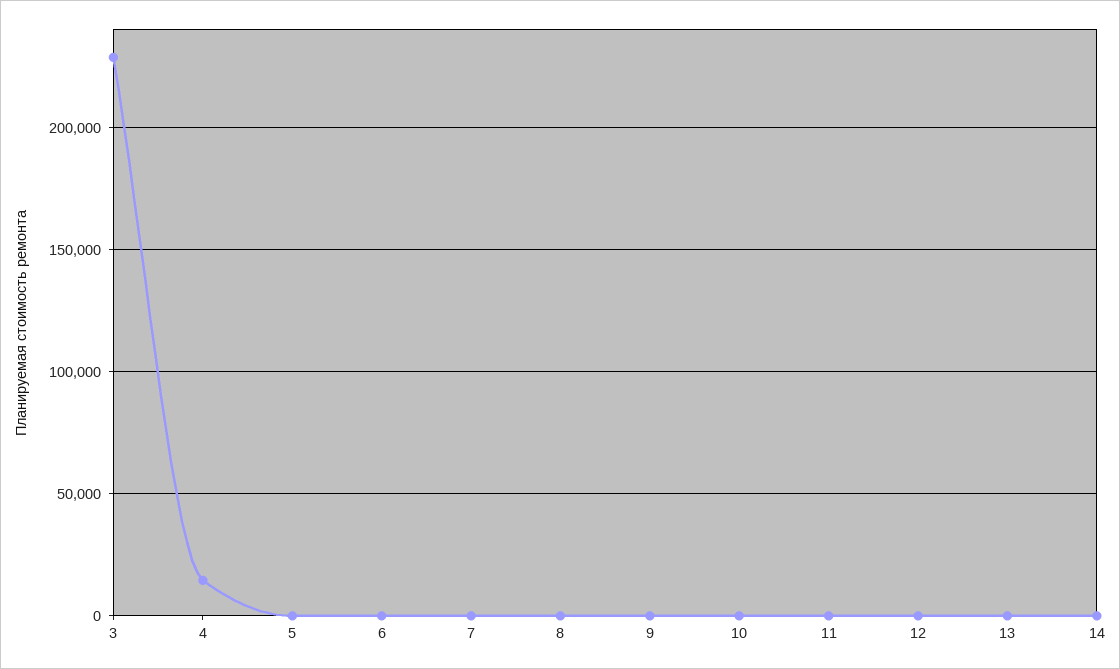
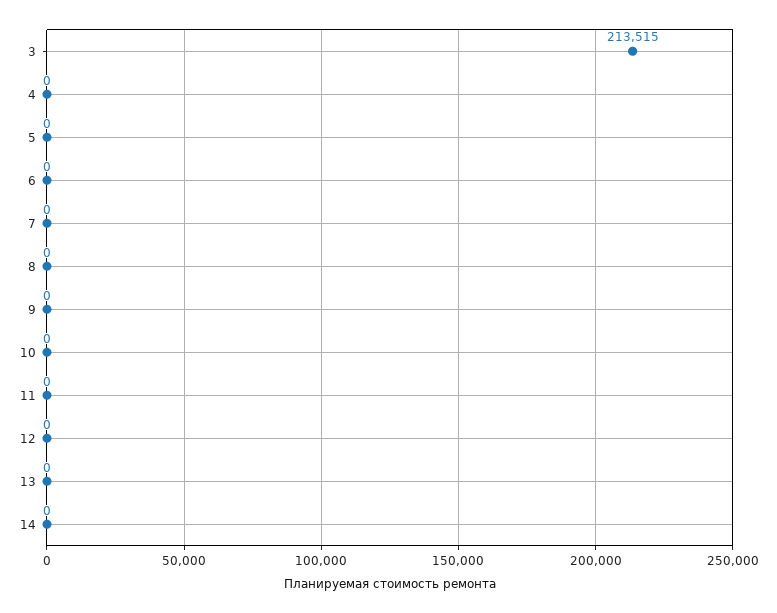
  {
-   "3": 230000,
+   "3": 213515,
-   "4": 15000,
+   "4": 0,
    "5": 0,
    "6": 0,
    "7": 0,
    "8": 0,
    "9": 0,
    "10": 0,
    "11": 0,
    "12": 0,
    "13": 0,
    "14": 0
  }

